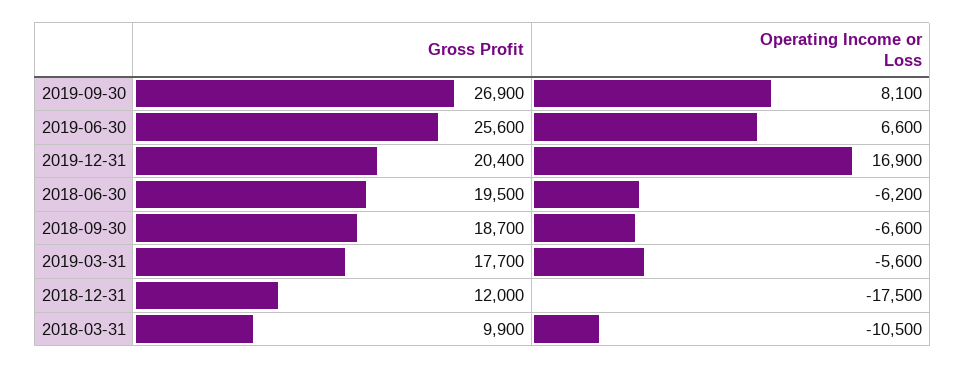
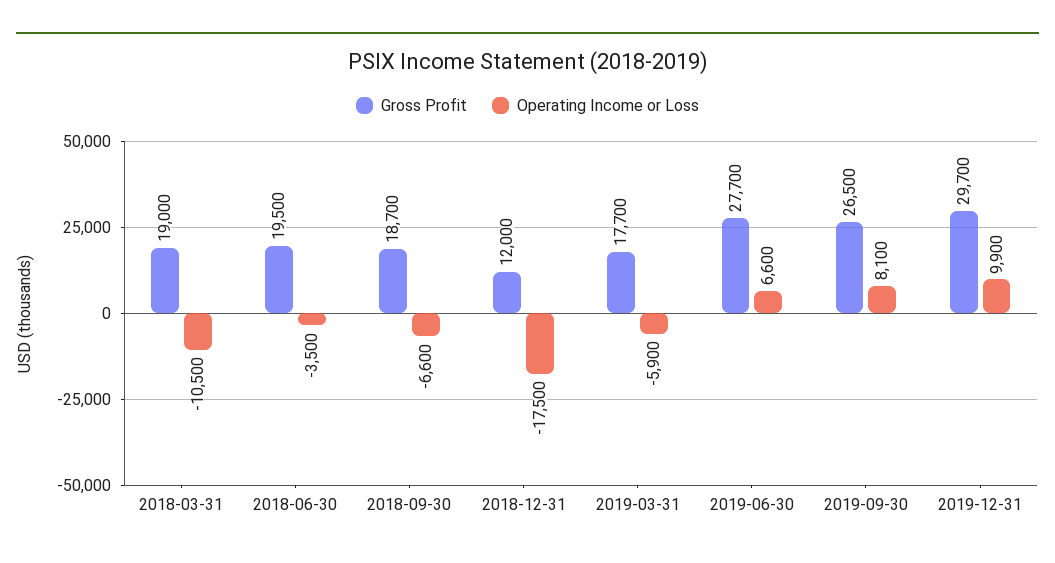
  {
    "Gross Profit": {
-     "2019-09-30": 26900,
+     "2019-09-30": 26500,
-     "2019-06-30": 25600,
+     "2019-06-30": 27700,
-     "2019-12-31": 20400,
+     "2019-12-31": 29700,
      "2018-06-30": 19500,
      "2018-09-30": 18700,
      "2019-03-31": 17700,
      "2018-12-31": 12000,
-     "2018-03-31": 9900
+     "2018-03-31": 19000
    },
    "Operating Income or Loss": {
      "2019-09-30": 8100,
      "2019-06-30": 6600,
-     "2019-12-31": 16900,
+     "2019-12-31": 9900,
-     "2018-06-30": -6200,
+     "2018-06-30": -3500,
      "2018-09-30": -6600,
-     "2019-03-31": -5600,
+     "2019-03-31": -5900,
      "2018-12-31": -17500,
      "2018-03-31": -10500
    }
  }

